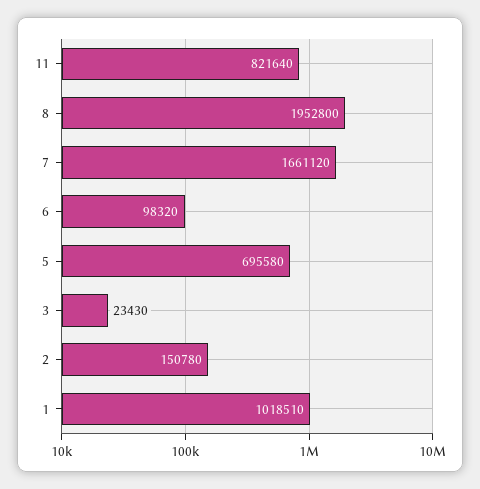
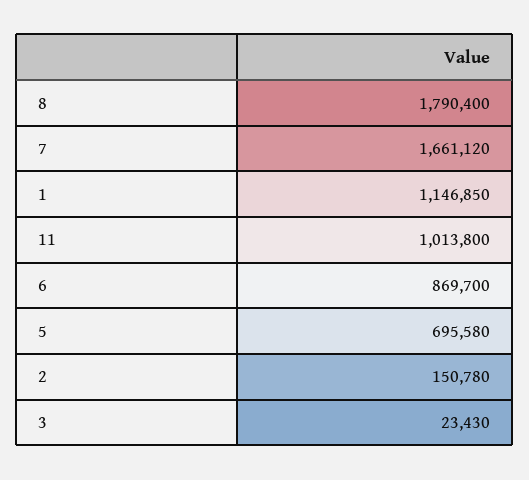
  {
-   "11": 821640,
+   "11": 1013800,
-   "8": 1952800,
+   "8": 1790400,
    "7": 1661120,
-   "6": 98320,
+   "6": 869700,
    "5": 695580,
    "3": 23430,
    "2": 150780,
-   "1": 1018510
+   "1": 1146850
  }

